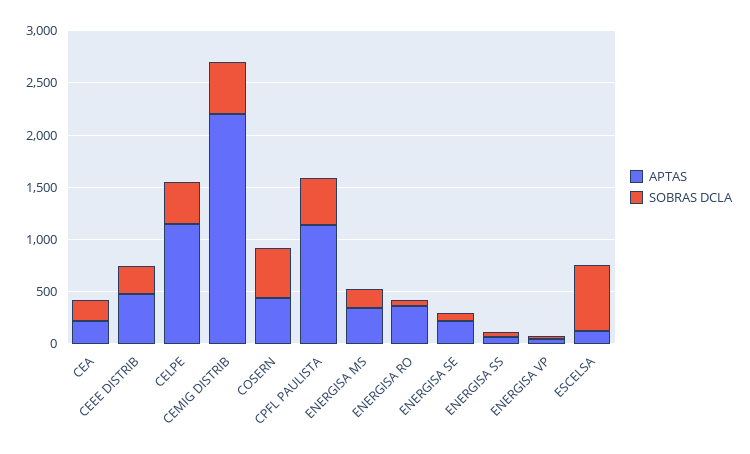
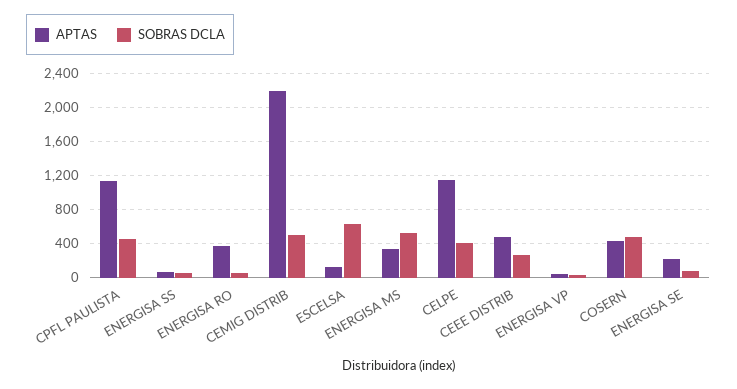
  {
    "APTAS": {
-     "CEA": 200,
      "CEEE DISTRIB": 500,
      "CELPE": 1100,
      "CEMIG DISTRIB": 2200,
      "COSERN": 400,
      "CPFL PAULISTA": 1100,
      "ENERGISA MS": 300,
      "ENERGISA RO": 400,
      "ENERGISA SE": 200,
      "ENERGISA SS": 100,
      "ENERGISA VP": 0,
      "ESCELSA": 100
    },
    "SOBRAS DCLA": {
-     "CEA": 200,
      "CEEE DISTRIB": 300,
      "CELPE": 400,
      "CEMIG DISTRIB": 500,
      "COSERN": 500,
      "CPFL PAULISTA": 500,
-     "ENERGISA MS": 200,
+     "ENERGISA MS": 500,
      "ENERGISA RO": 100,
      "ENERGISA SE": 100,
      "ENERGISA SS": 100,
      "ENERGISA VP": 0,
      "ESCELSA": 600
    }
  }

